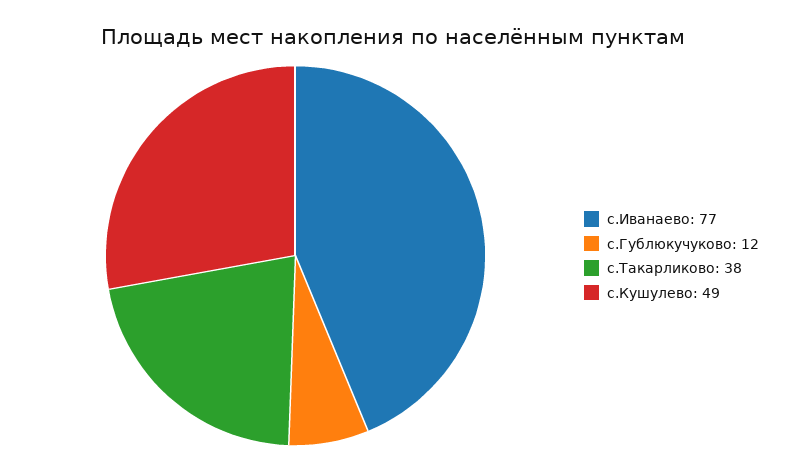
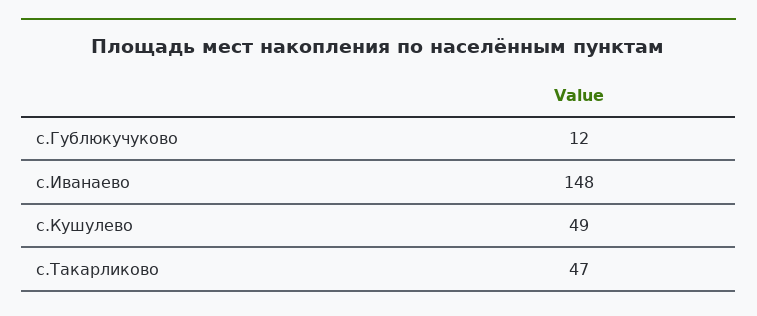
  {
-   "с.Иванаево": 77,
+   "с.Иванаево": 148,
    "с.Гублюкучуково": 12,
-   "с.Такарликово": 38,
+   "с.Такарликово": 47,
    "с.Кушулево": 49
  }

